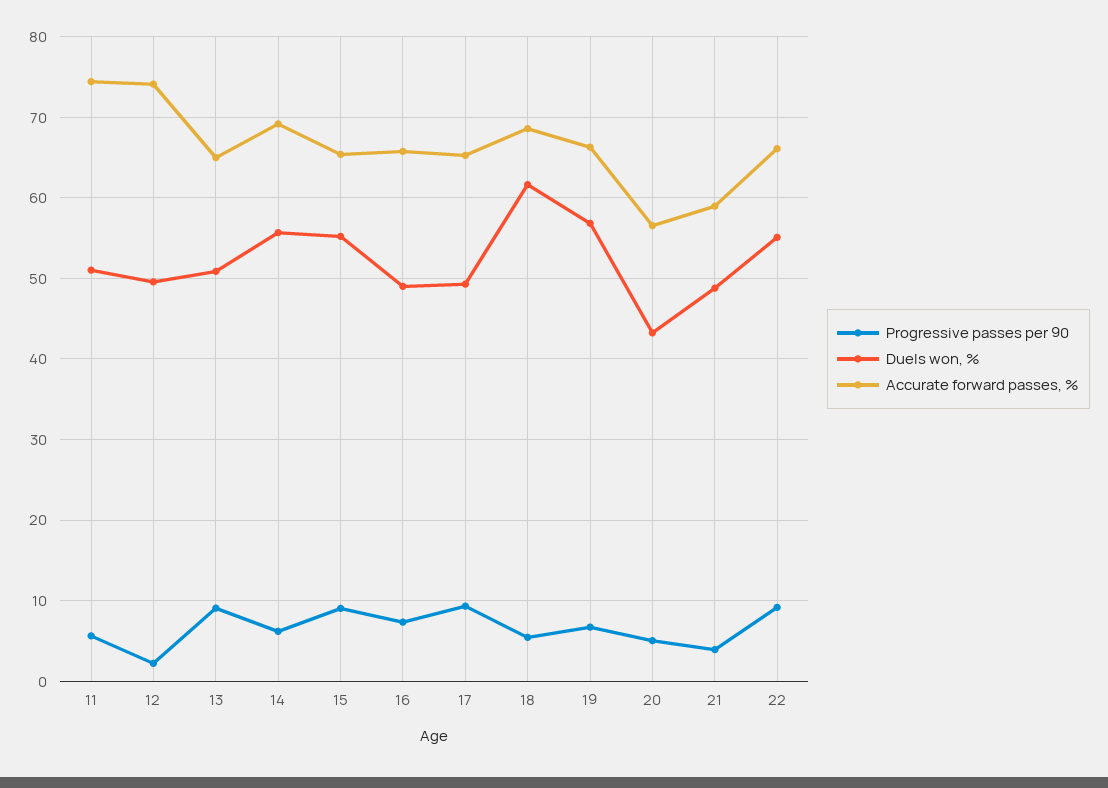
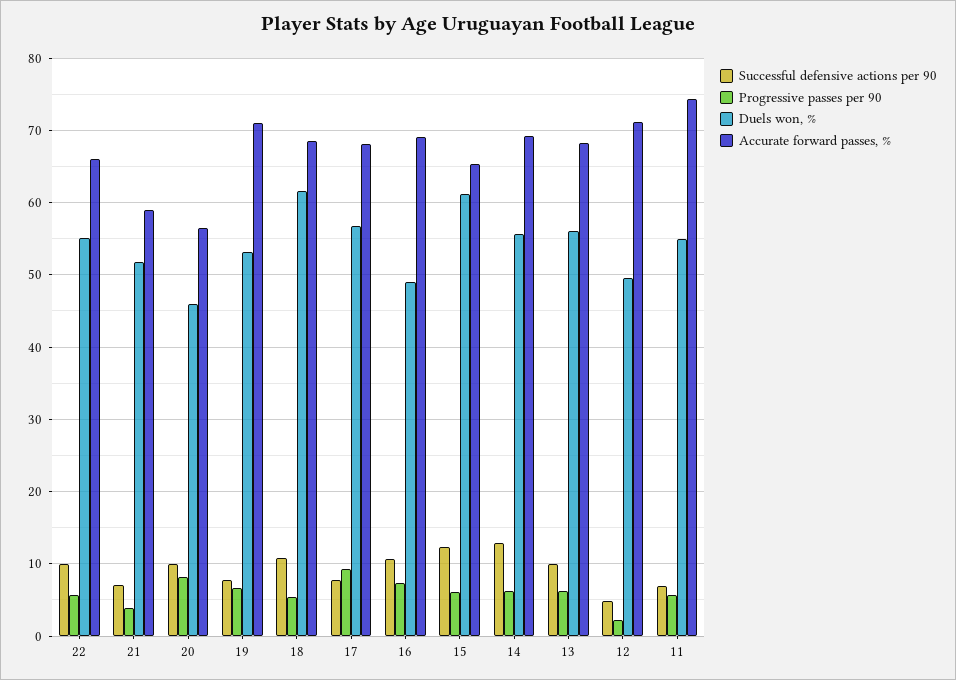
  {
    "Progressive passes per 90": {
      "11": 6,
      "12": 2,
-     "13": 9,
+     "13": 6,
      "14": 6,
-     "15": 9,
+     "15": 6,
      "16": 7,
      "17": 9,
      "18": 5,
      "19": 7,
-     "20": 5,
+     "20": 8,
      "21": 4,
-     "22": 9
+     "22": 6
    },
    "Duels won, %": {
-     "11": 51,
+     "11": 55,
      "12": 50,
-     "13": 51,
+     "13": 56,
      "14": 56,
-     "15": 55,
+     "15": 61,
      "16": 49,
-     "17": 49,
+     "17": 57,
      "18": 62,
-     "19": 57,
+     "19": 53,
-     "20": 43,
+     "20": 46,
-     "21": 49,
+     "21": 52,
      "22": 55
    },
    "Accurate forward passes, %": {
      "11": 74,
-     "12": 74,
+     "12": 71,
-     "13": 65,
+     "13": 68,
      "14": 69,
      "15": 65,
-     "16": 66,
+     "16": 69,
-     "17": 65,
+     "17": 68,
      "18": 69,
-     "19": 66,
+     "19": 71,
      "20": 57,
      "21": 59,
      "22": 66
-   }
+   },
+   "Successful defensive actions per 90": {
+     "22": 10,
+     "21": 7,
+     "20": 10,
+     "19": 8,
+     "18": 11,
+     "17": 8,
+     "16": 11,
+     "15": 12,
+     "14": 13,
+     "13": 10,
+     "12": 5,
+     "11": 7
+   }
  }

